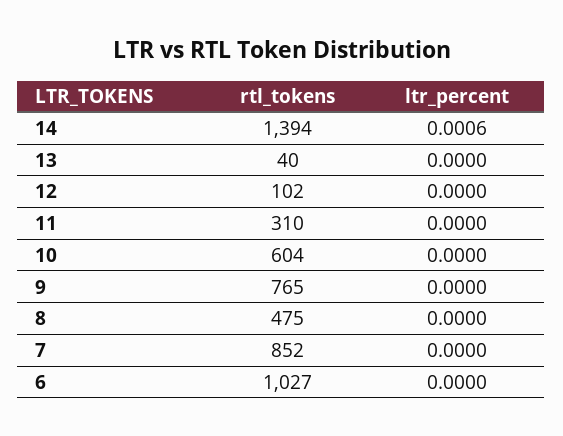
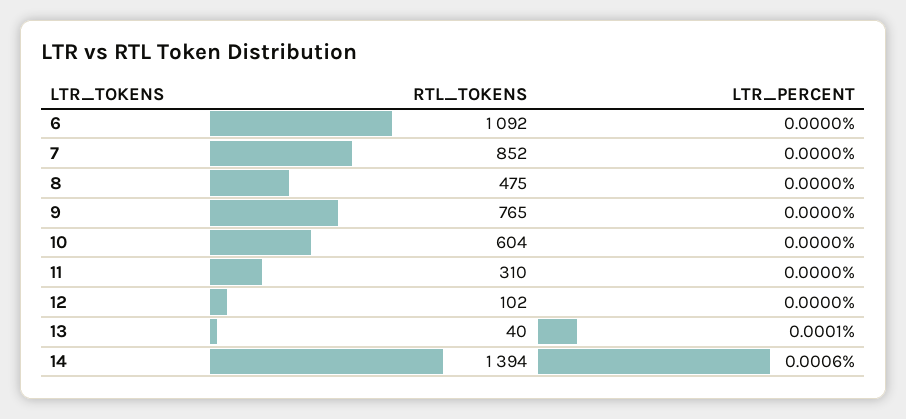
  {
    "rtl_tokens": {
      "14": 1394,
      "13": 40,
      "12": 102,
      "11": 310,
      "10": 604,
      "9": 765,
      "8": 475,
      "7": 852,
-     "6": 1027
+     "6": 1092
    },
    "ltr_percent": {
      "14": 0.0006,
-     "13": 0,
+     "13": 0.0001,
      "12": 0,
      "11": 0,
      "10": 0,
      "9": 0,
      "8": 0,
      "7": 0,
      "6": 0
    }
  }

